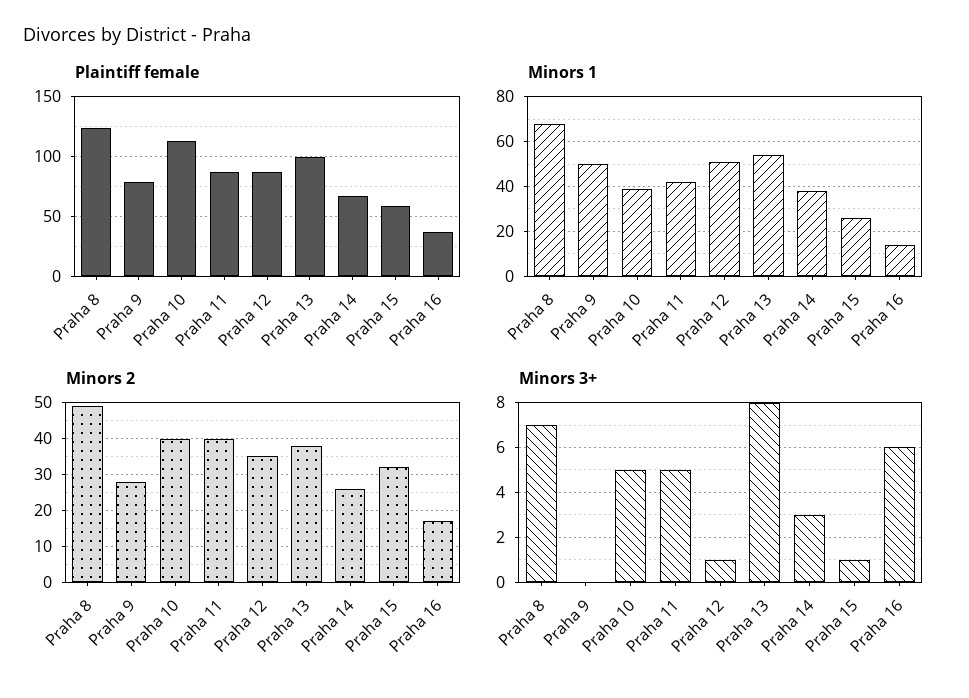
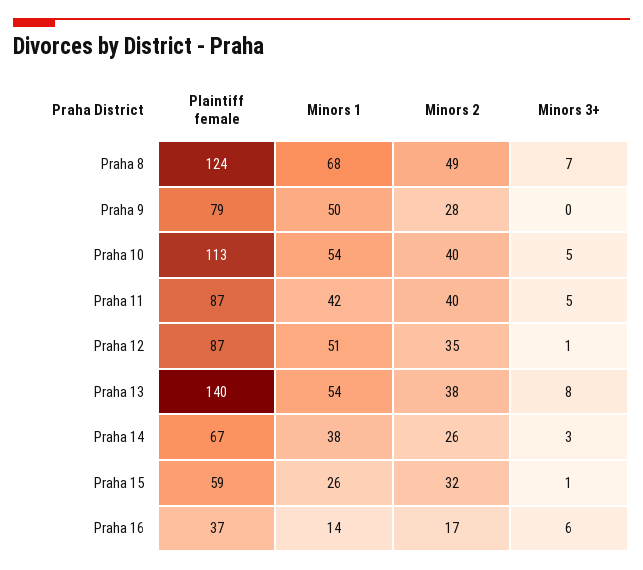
  {
    "Plaintiff female": {
      "Praha 8": 124,
      "Praha 9": 79,
      "Praha 10": 113,
      "Praha 11": 87,
      "Praha 12": 87,
-     "Praha 13": 100,
+     "Praha 13": 140,
      "Praha 14": 67,
      "Praha 15": 59,
      "Praha 16": 37
    },
    "Minors 1": {
      "Praha 8": 68,
      "Praha 9": 50,
-     "Praha 10": 40,
+     "Praha 10": 54,
      "Praha 11": 42,
      "Praha 12": 51,
      "Praha 13": 54,
      "Praha 14": 38,
      "Praha 15": 26,
      "Praha 16": 14
    },
    "Minors 2": {
      "Praha 8": 49,
      "Praha 9": 28,
      "Praha 10": 40,
      "Praha 11": 40,
      "Praha 12": 35,
      "Praha 13": 38,
      "Praha 14": 26,
      "Praha 15": 32,
      "Praha 16": 17
    },
    "Minors 3+": {
      "Praha 8": 7,
      "Praha 9": 0,
      "Praha 10": 5,
      "Praha 11": 5,
      "Praha 12": 1,
      "Praha 13": 8,
      "Praha 14": 3,
      "Praha 15": 1,
      "Praha 16": 6
    }
  }

